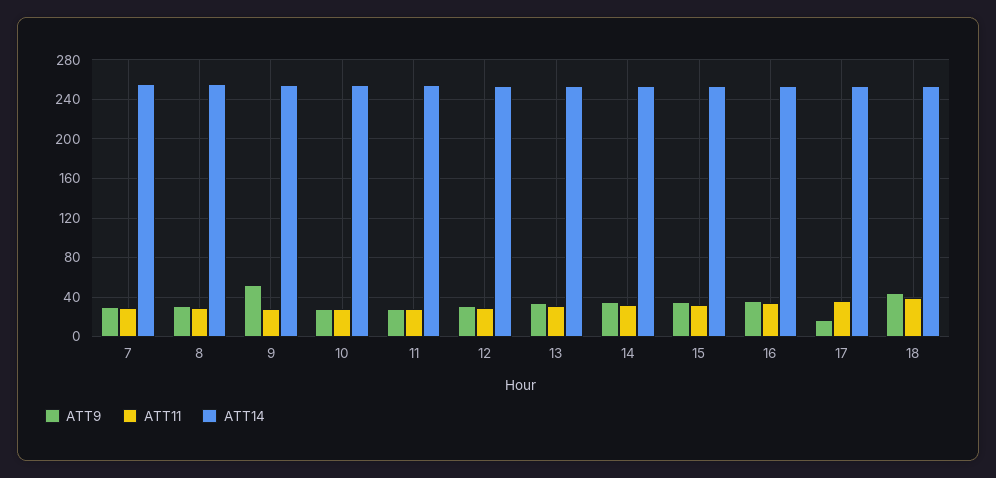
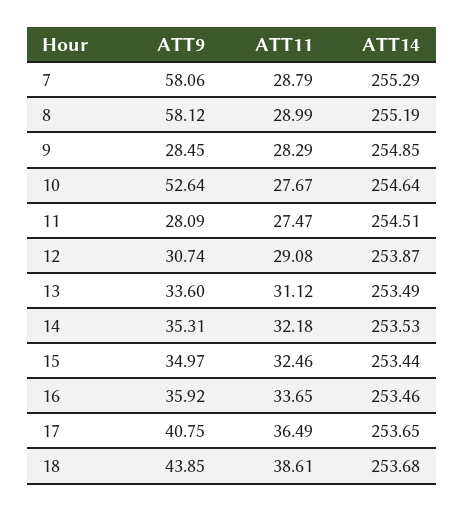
  {
    "ATT9": {
-     "7": 30,
+     "7": 58.06,
-     "8": 30,
+     "8": 58.12,
-     "9": 50,
+     "9": 28.45,
-     "10": 30,
+     "10": 52.64,
      "11": 28.09,
      "12": 30.74,
      "13": 33.6,
      "14": 35.31,
      "15": 34.97,
      "16": 35.92,
-     "17": 20,
+     "17": 40.75,
      "18": 43.85
    },
    "ATT11": {
      "7": 28.79,
      "8": 28.99,
      "9": 28.29,
      "10": 27.67,
      "11": 27.47,
      "12": 29.08,
      "13": 31.12,
      "14": 32.18,
      "15": 32.46,
      "16": 33.65,
      "17": 36.49,
      "18": 38.61
    },
    "ATT14": {
      "7": 255.29,
      "8": 255.19,
      "9": 254.85,
      "10": 254.64,
      "11": 254.51,
      "12": 253.87,
      "13": 253.49,
      "14": 253.53,
      "15": 253.44,
      "16": 253.46,
      "17": 253.65,
      "18": 253.68
    }
  }

